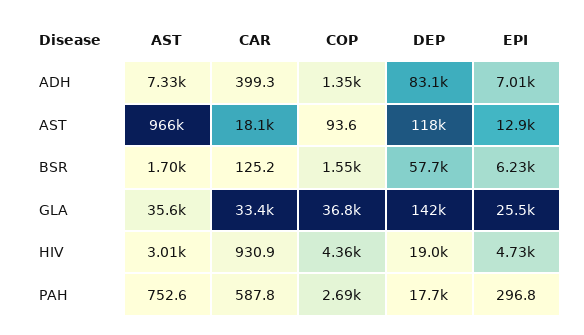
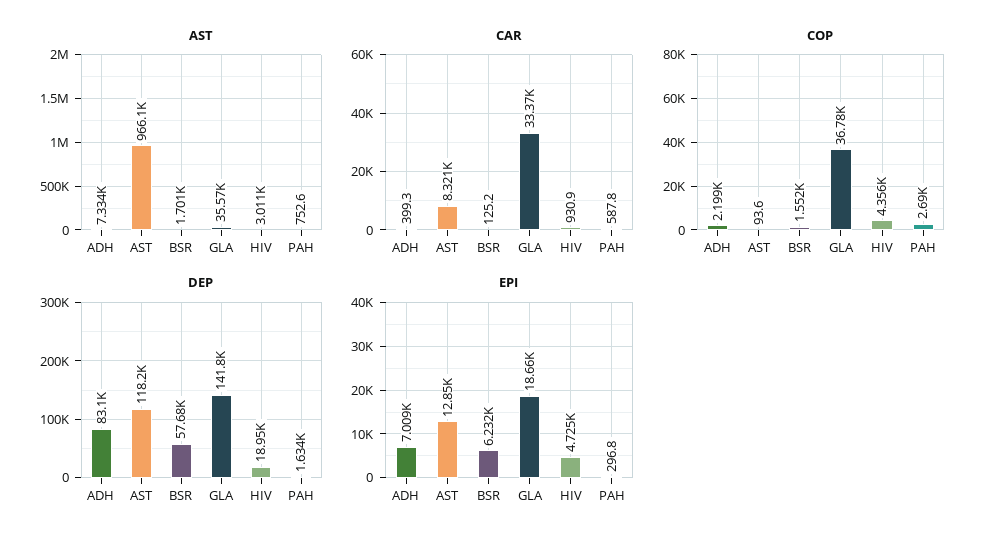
  {
    "AST": {
      "ADH": 7334,
      "AST": 966100,
      "BSR": 1701,
      "GLA": 35570,
      "HIV": 3011,
      "PAH": 752.6
    },
    "CAR": {
      "ADH": 399.3,
-     "AST": 18100,
+     "AST": 8321,
      "BSR": 125.2,
      "GLA": 33370,
      "HIV": 930.9,
      "PAH": 587.8
    },
    "COP": {
-     "ADH": 1350,
+     "ADH": 2199,
      "AST": 93.6,
      "BSR": 1552,
      "GLA": 36780,
      "HIV": 4356,
      "PAH": 2690
    },
    "DEP": {
      "ADH": 83100,
      "AST": 118200,
      "BSR": 57680,
      "GLA": 141800,
      "HIV": 18950,
-     "PAH": 17700
+     "PAH": 1634
    },
    "EPI": {
      "ADH": 7009,
      "AST": 12850,
      "BSR": 6232,
-     "GLA": 25500,
+     "GLA": 18660,
      "HIV": 4725,
      "PAH": 296.8
    }
  }

